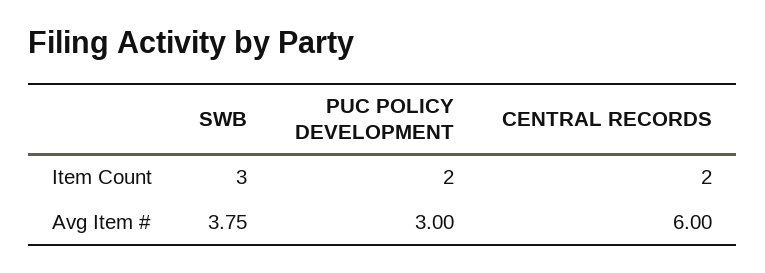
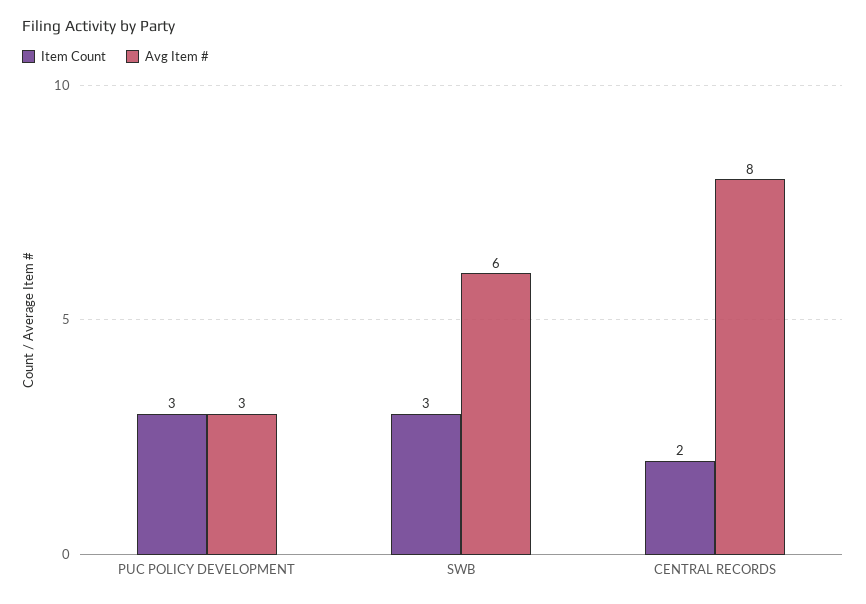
  {
    "Item Count": {
      "SWB": 3,
-     "PUC POLICY DEVELOPMENT": 2,
+     "PUC POLICY DEVELOPMENT": 3,
      "CENTRAL RECORDS": 2
    },
    "Avg Item #": {
-     "SWB": 3.75,
+     "SWB": 6,
      "PUC POLICY DEVELOPMENT": 3,
-     "CENTRAL RECORDS": 6
+     "CENTRAL RECORDS": 8
    }
  }

